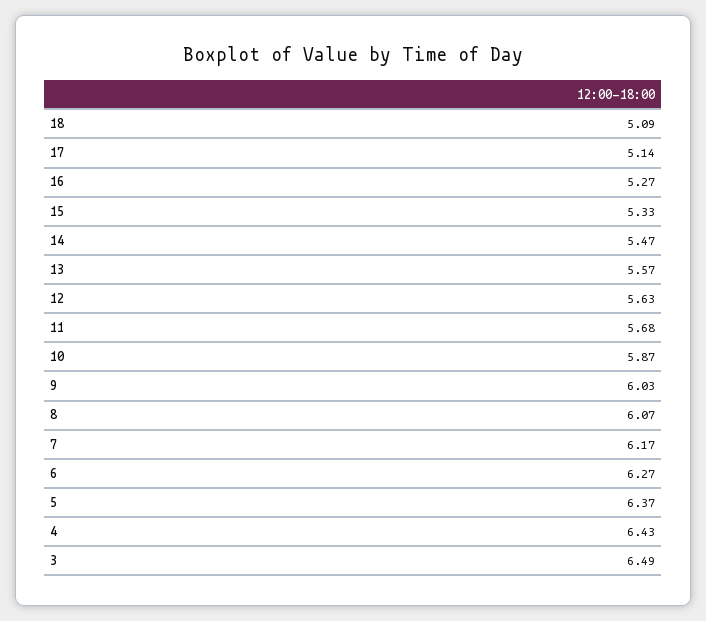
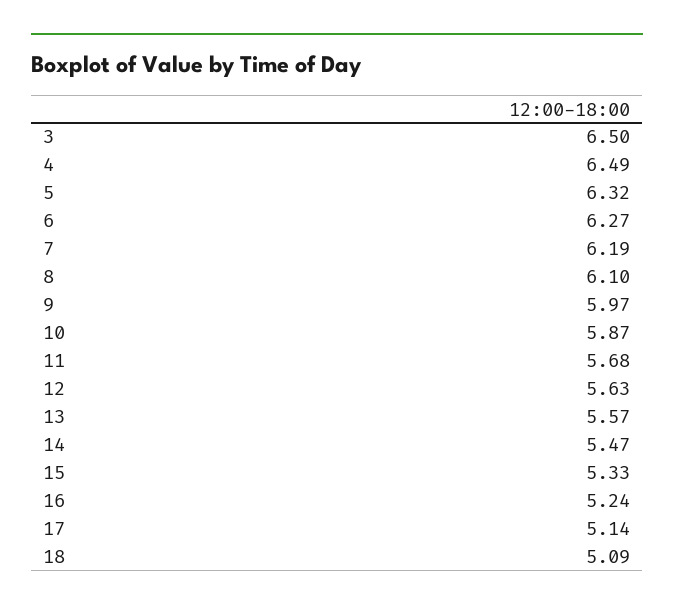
  {
    "18": 5.09,
    "17": 5.14,
-   "16": 5.27,
+   "16": 5.24,
    "15": 5.33,
    "14": 5.47,
    "13": 5.57,
    "12": 5.63,
    "11": 5.68,
    "10": 5.87,
-   "9": 6.03,
+   "9": 5.97,
-   "8": 6.07,
+   "8": 6.1,
-   "7": 6.17,
+   "7": 6.19,
    "6": 6.27,
-   "5": 6.37,
+   "5": 6.32,
-   "4": 6.43,
+   "4": 6.49,
-   "3": 6.49
+   "3": 6.5
  }

